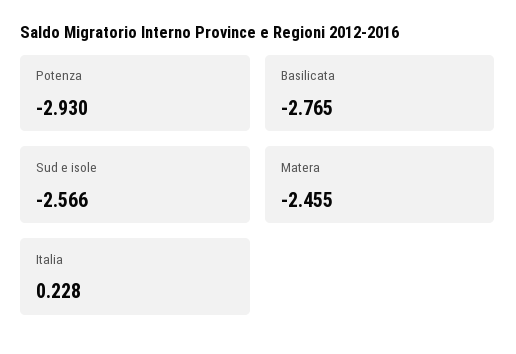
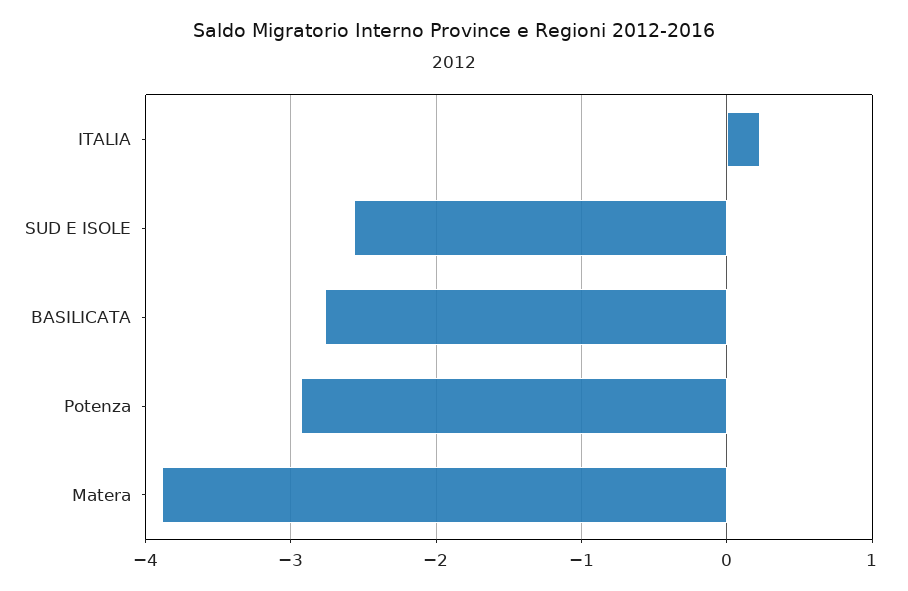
  {
    "Potenza": -2.93,
    "Basilicata": -2.765,
    "Sud e isole": -2.566,
-   "Matera": -2.455,
+   "Matera": -3.9,
    "Italia": 0.228
  }

